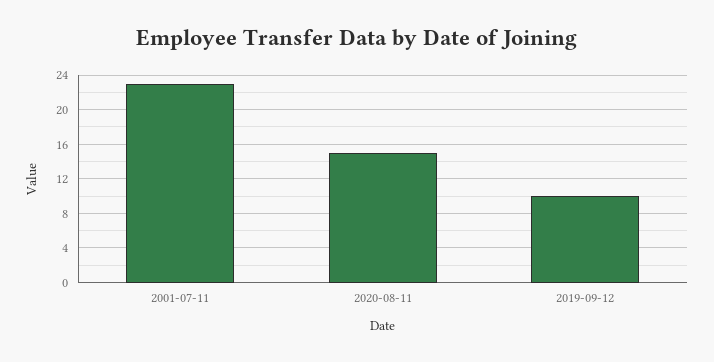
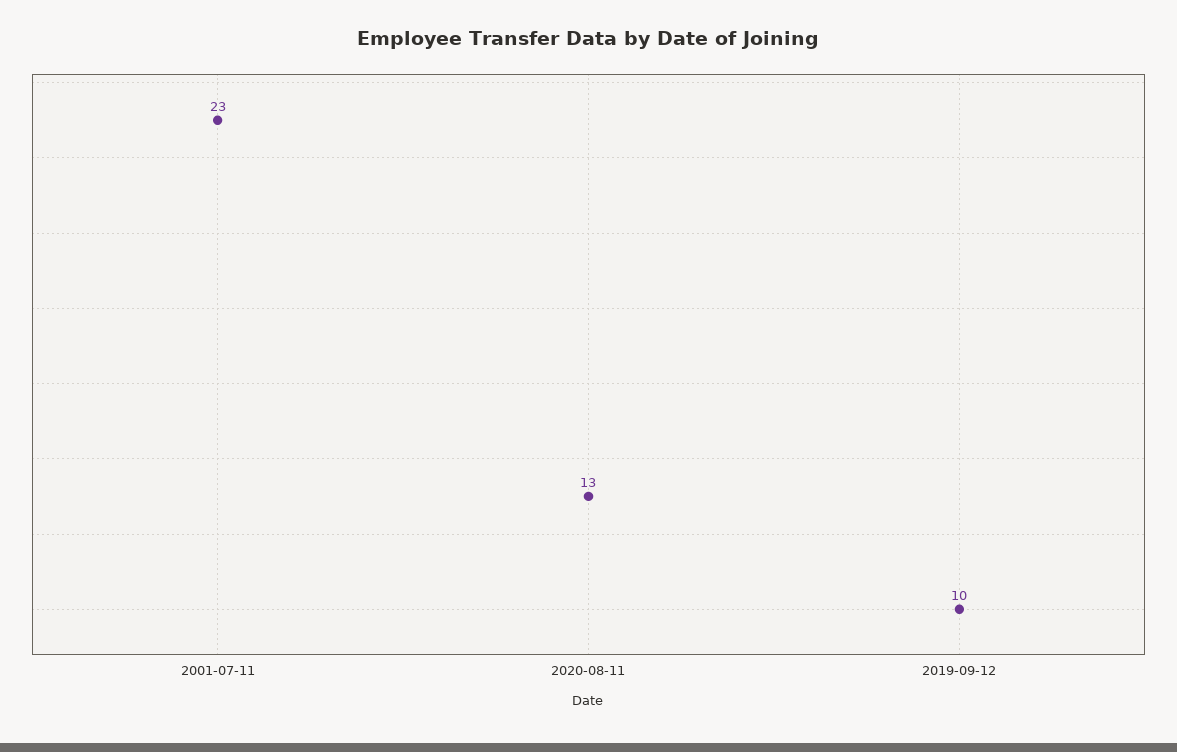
  {
    "2001-07-11": 23,
-   "2020-08-11": 15,
+   "2020-08-11": 13,
    "2019-09-12": 10
  }

